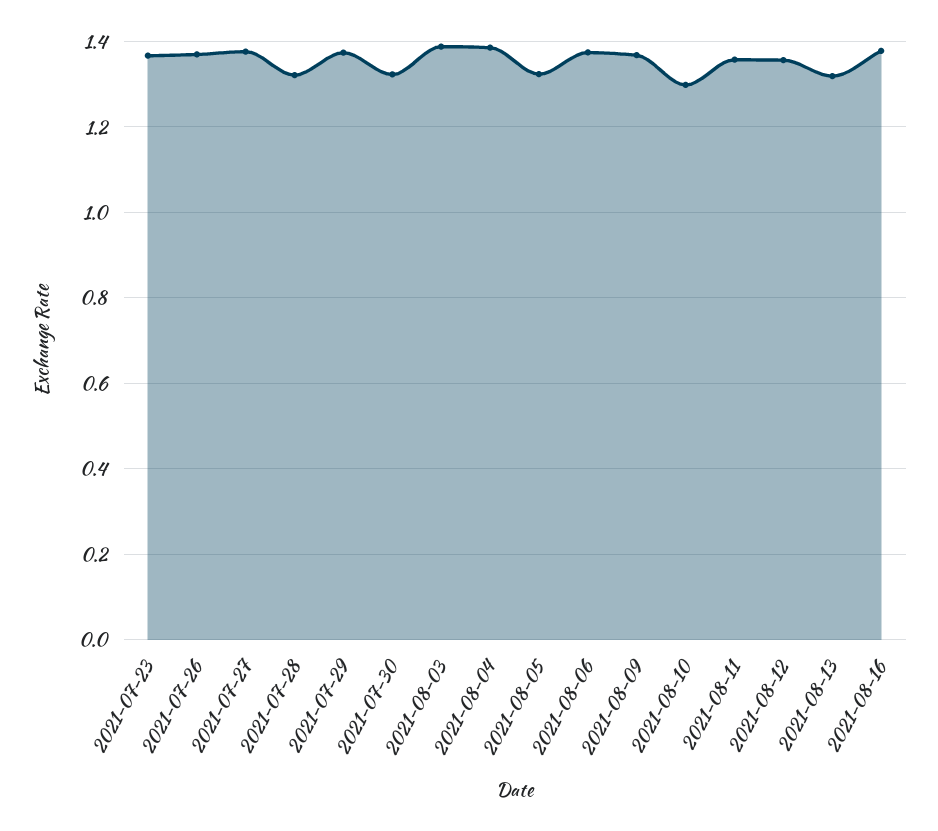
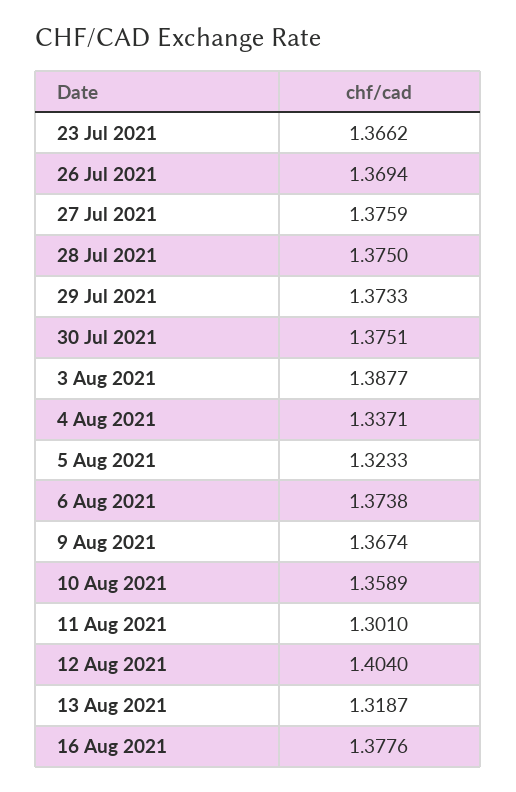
  {
    "2021-07-23": 1.3662,
    "2021-07-26": 1.3694,
    "2021-07-27": 1.3759,
-   "2021-07-28": 1.32,
+   "2021-07-28": 1.375,
    "2021-07-29": 1.3733,
-   "2021-07-30": 1.32,
+   "2021-07-30": 1.3751,
    "2021-08-03": 1.3877,
-   "2021-08-04": 1.38,
+   "2021-08-04": 1.3371,
    "2021-08-05": 1.3233,
    "2021-08-06": 1.3738,
    "2021-08-09": 1.3674,
-   "2021-08-10": 1.3,
+   "2021-08-10": 1.3589,
-   "2021-08-11": 1.36,
+   "2021-08-11": 1.301,
-   "2021-08-12": 1.36,
+   "2021-08-12": 1.404,
    "2021-08-13": 1.3187,
    "2021-08-16": 1.3776
  }

